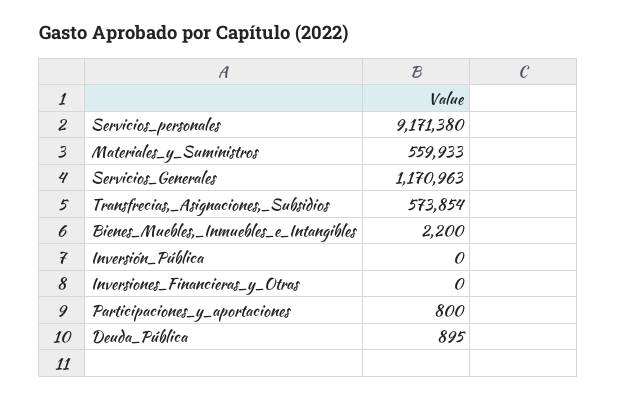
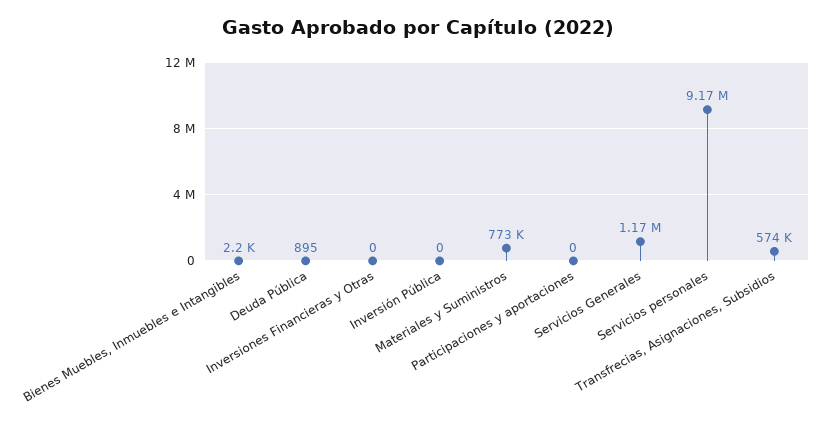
  {
    "Servicios_personales": 9171380,
-   "Materiales_y_Suministros": 559933,
+   "Materiales_y_Suministros": 773000,
    "Servicios_Generales": 1170963,
    "Transfrecias,_Asignaciones,_Subsidios": 573854,
    "Bienes_Muebles,_Inmuebles_e_Intangibles": 2200,
    "Inversión_Pública": 0,
    "Inversiones_Financieras_y_Otras": 0,
-   "Participaciones_y_aportaciones": 800,
+   "Participaciones_y_aportaciones": 0,
    "Deuda_Pública": 895
  }

